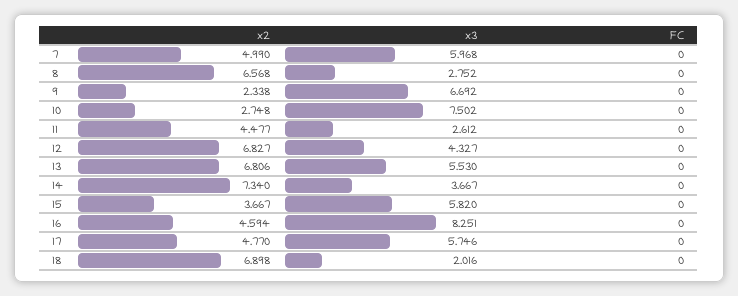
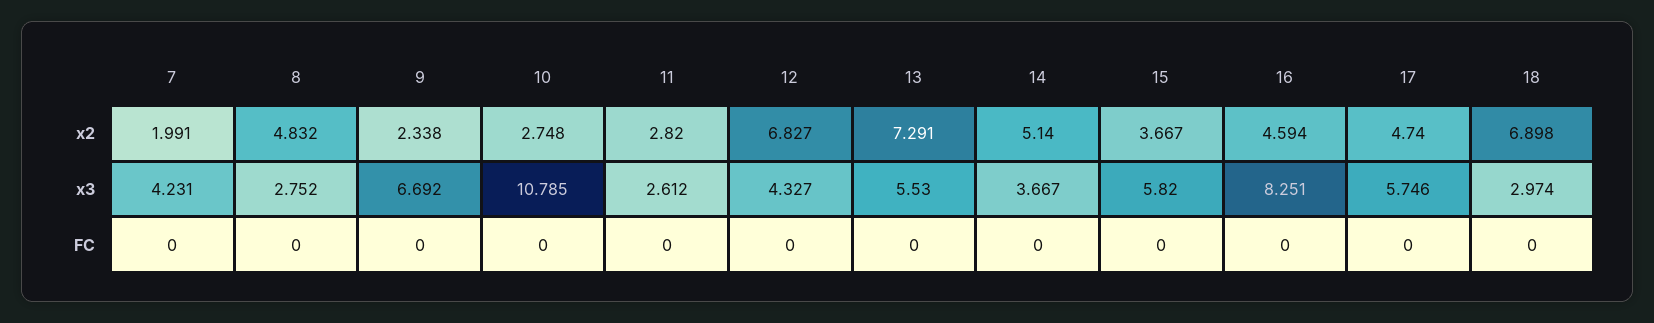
  {
    "x2": {
-     "7": 4.99,
+     "7": 1.991,
-     "8": 6.568,
+     "8": 4.832,
      "9": 2.338,
      "10": 2.748,
-     "11": 4.477,
+     "11": 2.82,
      "12": 6.827,
-     "13": 6.806,
+     "13": 7.291,
-     "14": 7.34,
+     "14": 5.14,
      "15": 3.667,
      "16": 4.594,
-     "17": 4.77,
+     "17": 4.74,
      "18": 6.898
    },
    "x3": {
-     "7": 5.968,
+     "7": 4.231,
      "8": 2.752,
      "9": 6.692,
-     "10": 7.502,
+     "10": 10.785,
      "11": 2.612,
      "12": 4.327,
      "13": 5.53,
      "14": 3.667,
      "15": 5.82,
      "16": 8.251,
      "17": 5.746,
-     "18": 2.016
+     "18": 2.974
    },
    "FC": {
      "7": 0,
      "8": 0,
      "9": 0,
      "10": 0,
      "11": 0,
      "12": 0,
      "13": 0,
      "14": 0,
      "15": 0,
      "16": 0,
      "17": 0,
      "18": 0
    }
  }

